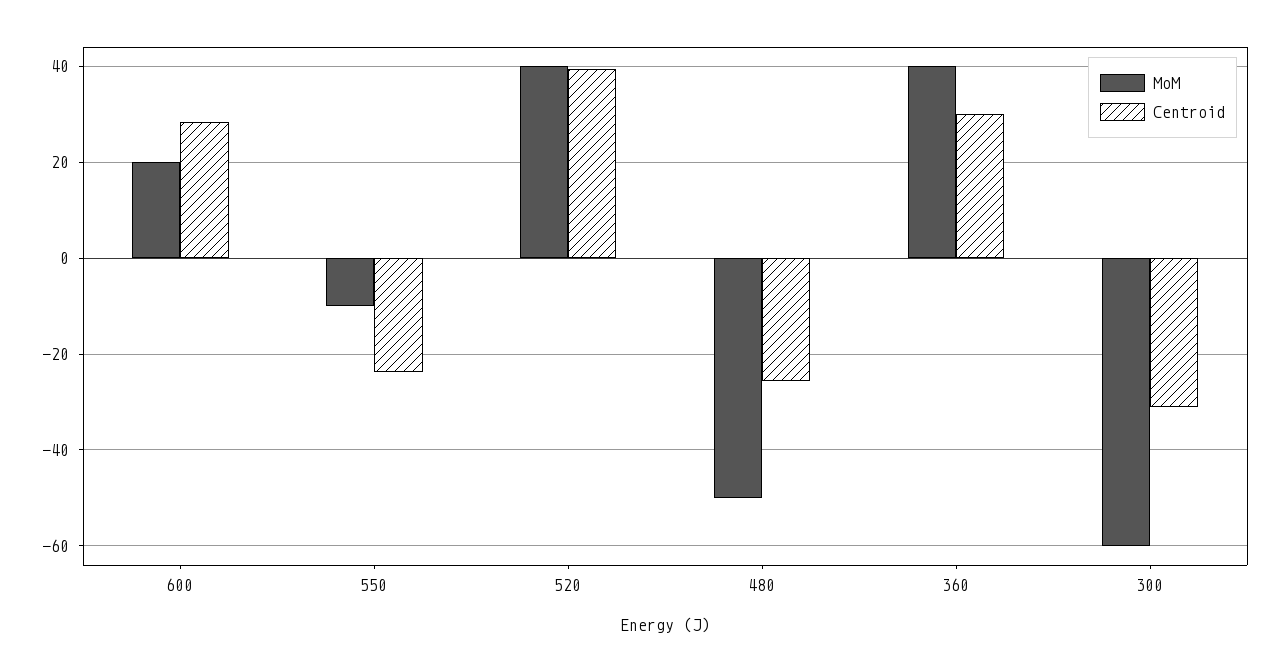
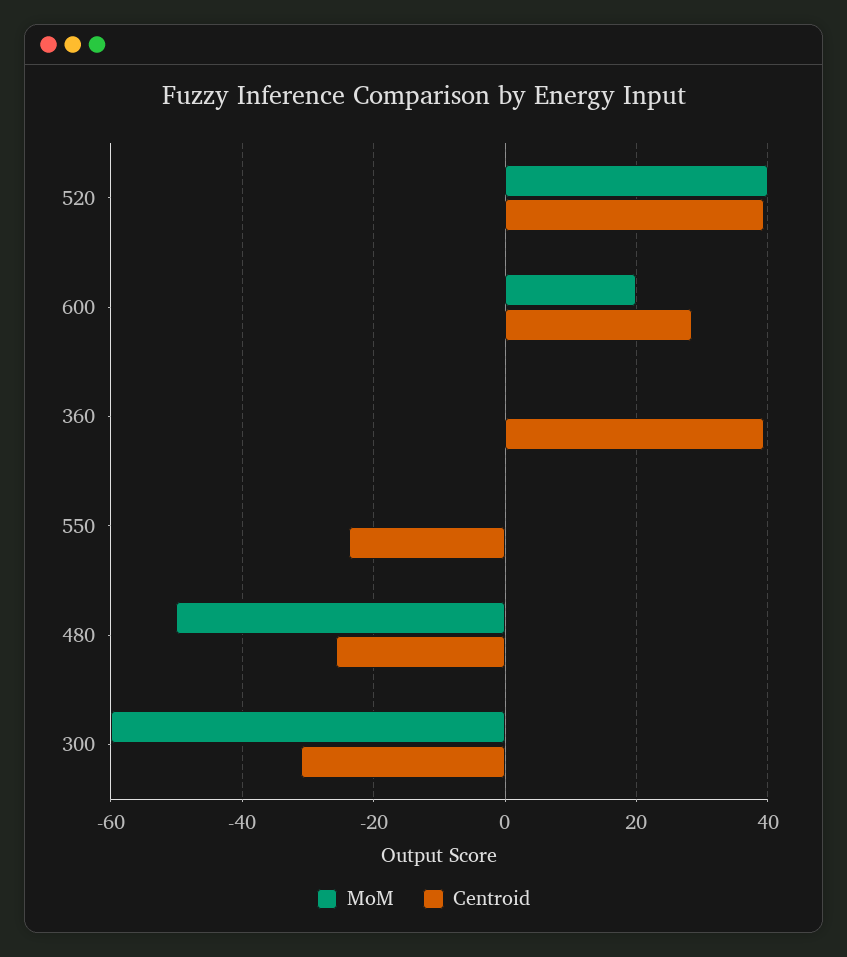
  {
    "MoM": {
      "600": 20,
-     "550": -10,
+     "550": 0,
      "520": 40,
      "480": -50,
-     "360": 40,
+     "360": 0,
      "300": -60
    },
    "Centroid": {
      "600": 28,
      "550": -24,
      "520": 40,
      "480": -26,
-     "360": 30,
+     "360": 40,
      "300": -32
    }
  }

